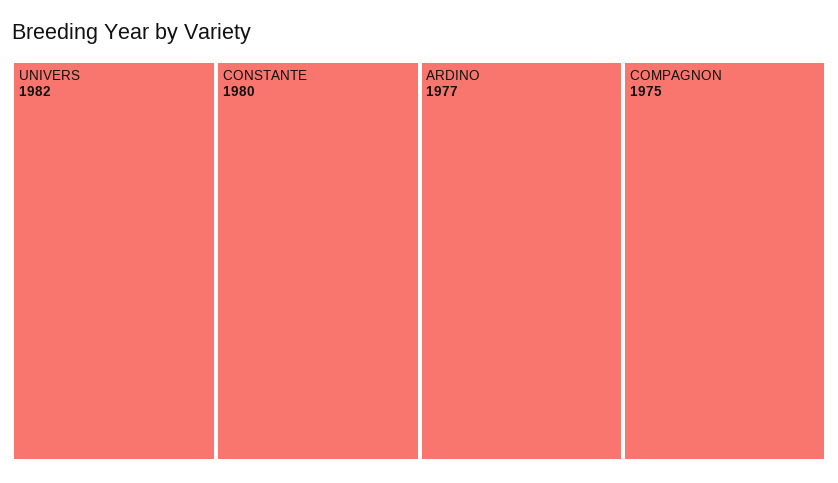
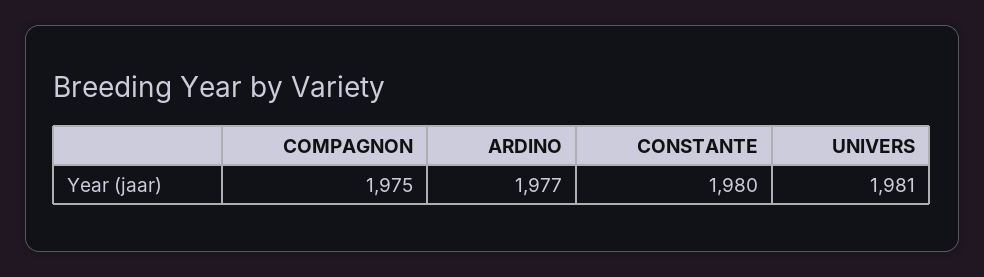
  {
-   "UNIVERS": 1982,
+   "UNIVERS": 1981,
    "CONSTANTE": 1980,
    "ARDINO": 1977,
    "COMPAGNON": 1975
  }

